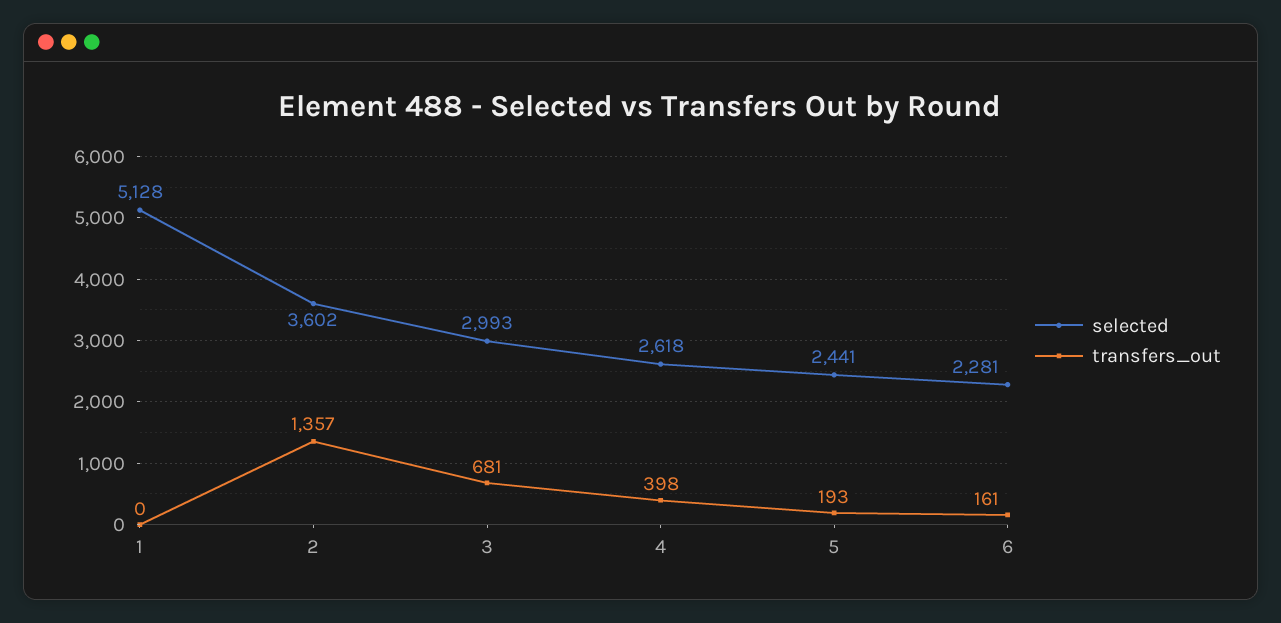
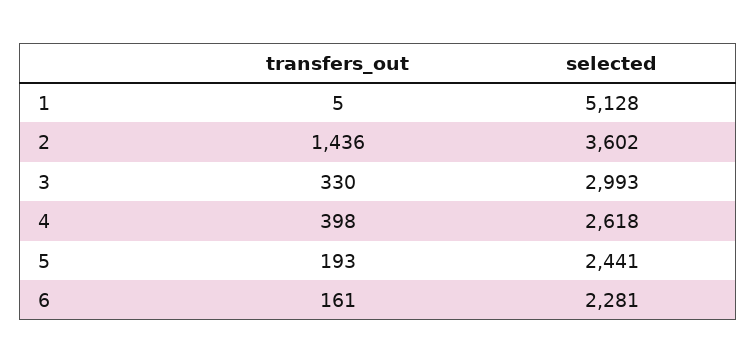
  {
    "selected": {
      "1": 5128,
      "2": 3602,
      "3": 2993,
      "4": 2618,
      "5": 2441,
      "6": 2281
    },
    "transfers_out": {
-     "1": 0,
+     "1": 5,
-     "2": 1357,
+     "2": 1436,
-     "3": 681,
+     "3": 330,
      "4": 398,
      "5": 193,
      "6": 161
    }
  }

